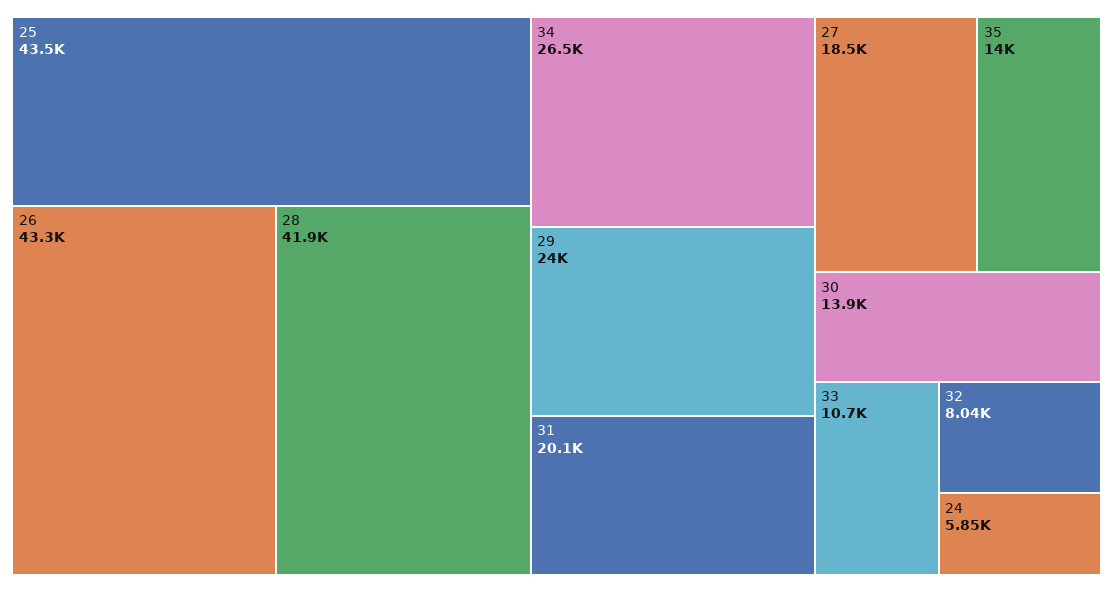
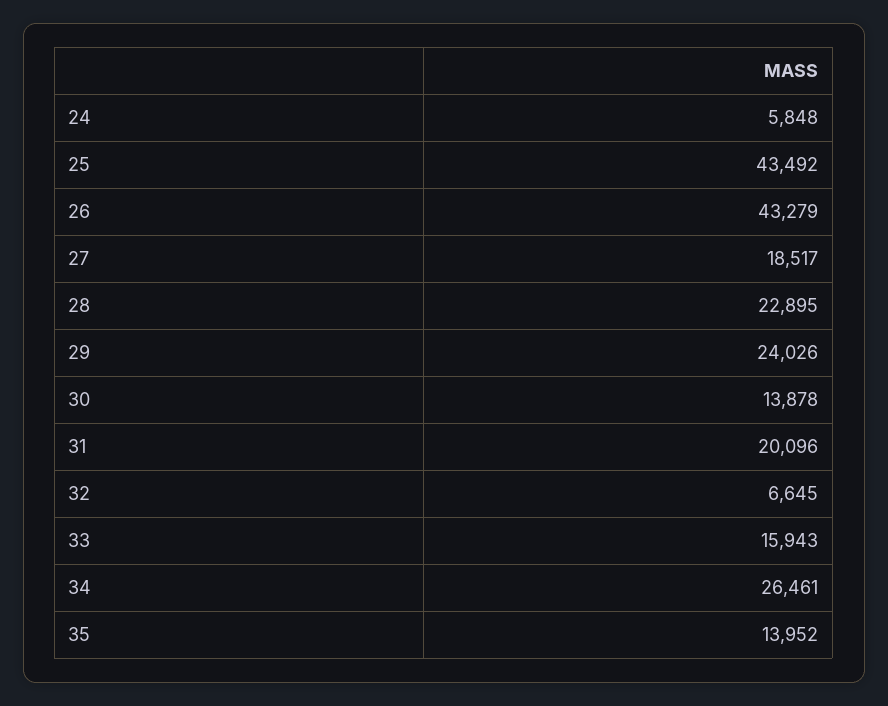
  {
    "25": 43492,
    "26": 43279,
-   "28": 41900,
+   "28": 22895,
    "34": 26461,
    "29": 24026,
    "31": 20096,
    "27": 18517,
    "35": 13952,
    "30": 13878,
-   "33": 10700,
+   "33": 15943,
-   "32": 8040,
+   "32": 6645,
    "24": 5848
  }

